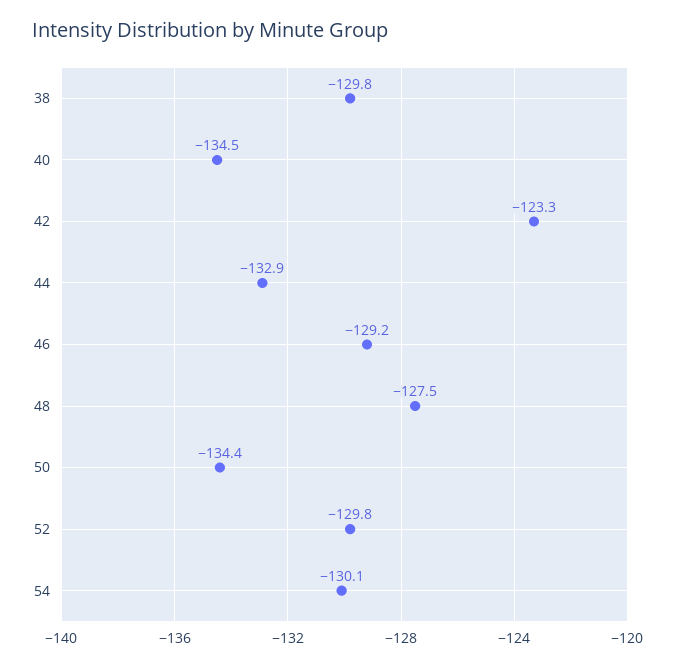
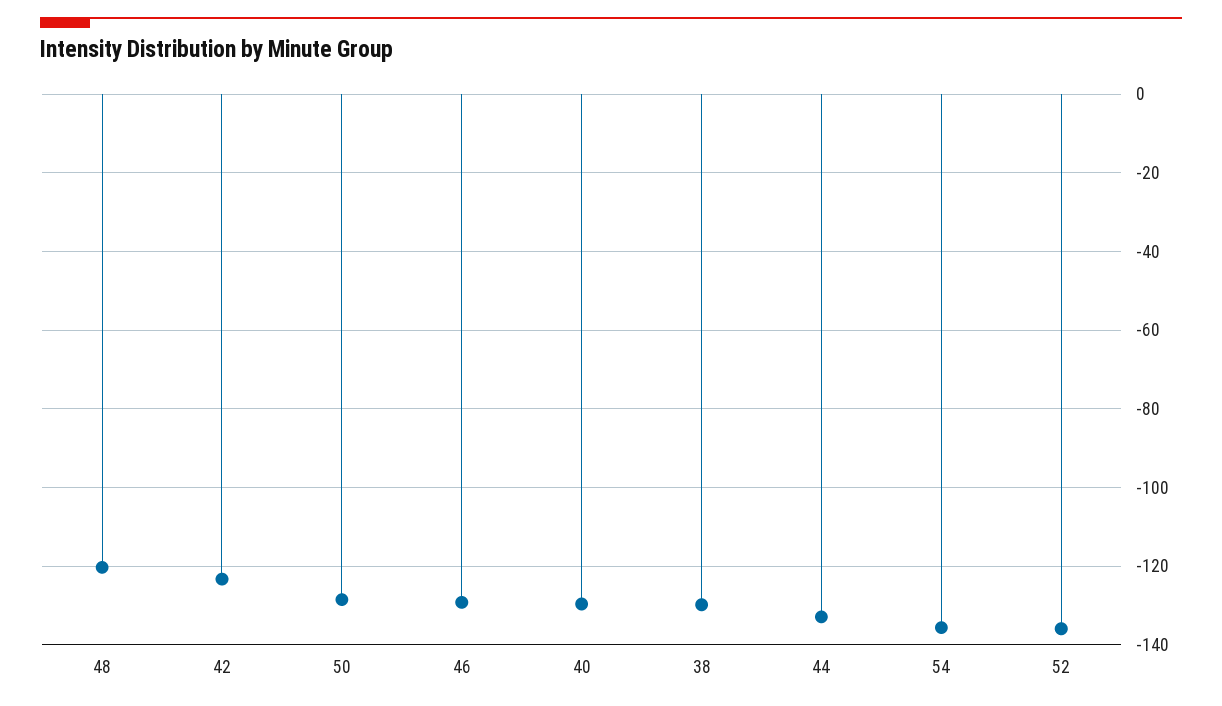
  {
    "38": -129.8,
-   "40": -134.5,
+   "40": -130,
    "42": -123.3,
    "44": -132.9,
    "46": -129.2,
-   "48": -127.5,
+   "48": -120,
-   "50": -134.4,
+   "50": -128,
-   "52": -129.8,
+   "52": -136,
-   "54": -130.1
+   "54": -136
  }

